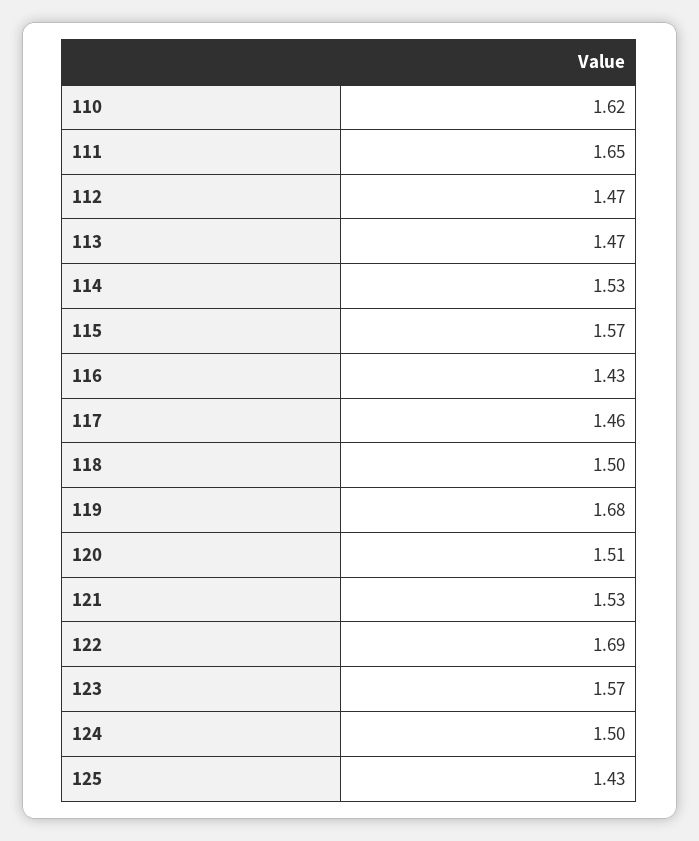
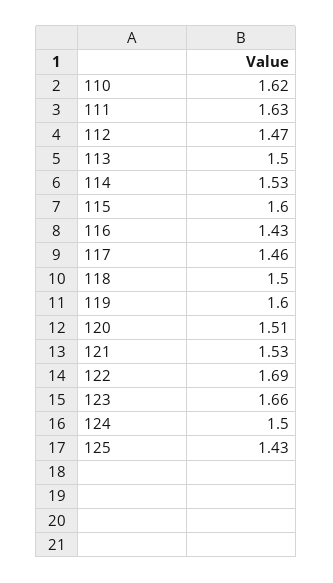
  {
    "110": 1.62,
-   "111": 1.65,
+   "111": 1.63,
    "112": 1.47,
-   "113": 1.47,
+   "113": 1.5,
    "114": 1.53,
-   "115": 1.57,
+   "115": 1.6,
    "116": 1.43,
    "117": 1.46,
    "118": 1.5,
-   "119": 1.68,
+   "119": 1.6,
    "120": 1.51,
    "121": 1.53,
    "122": 1.69,
-   "123": 1.57,
+   "123": 1.66,
    "124": 1.5,
    "125": 1.43
  }

